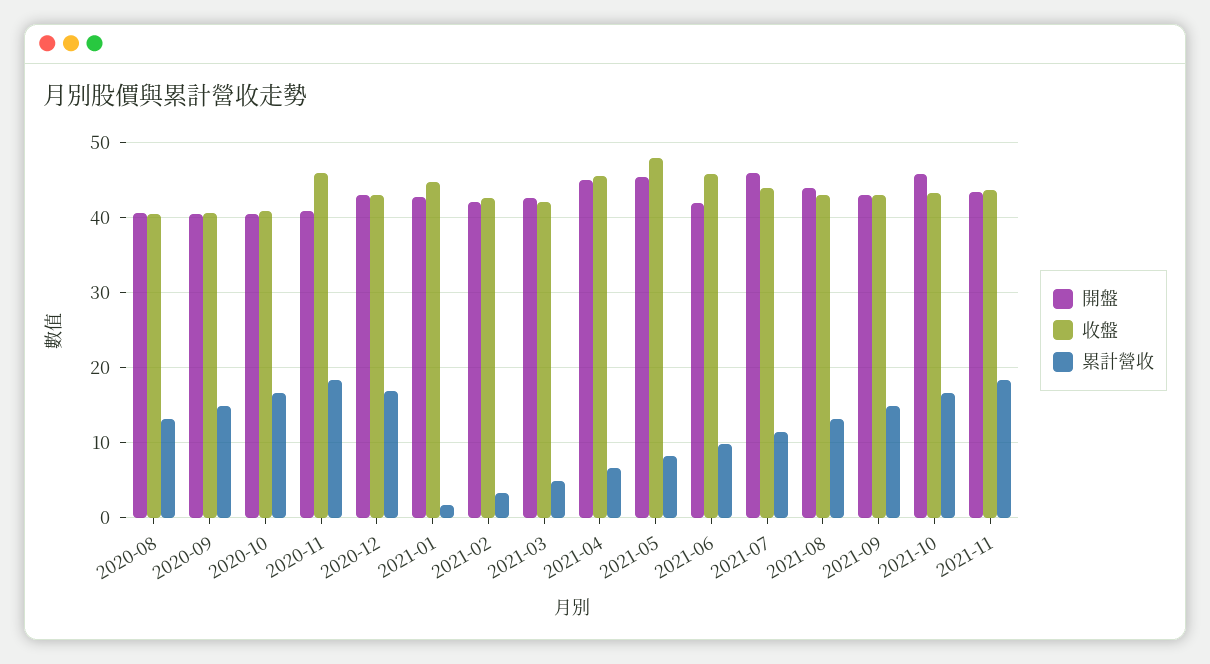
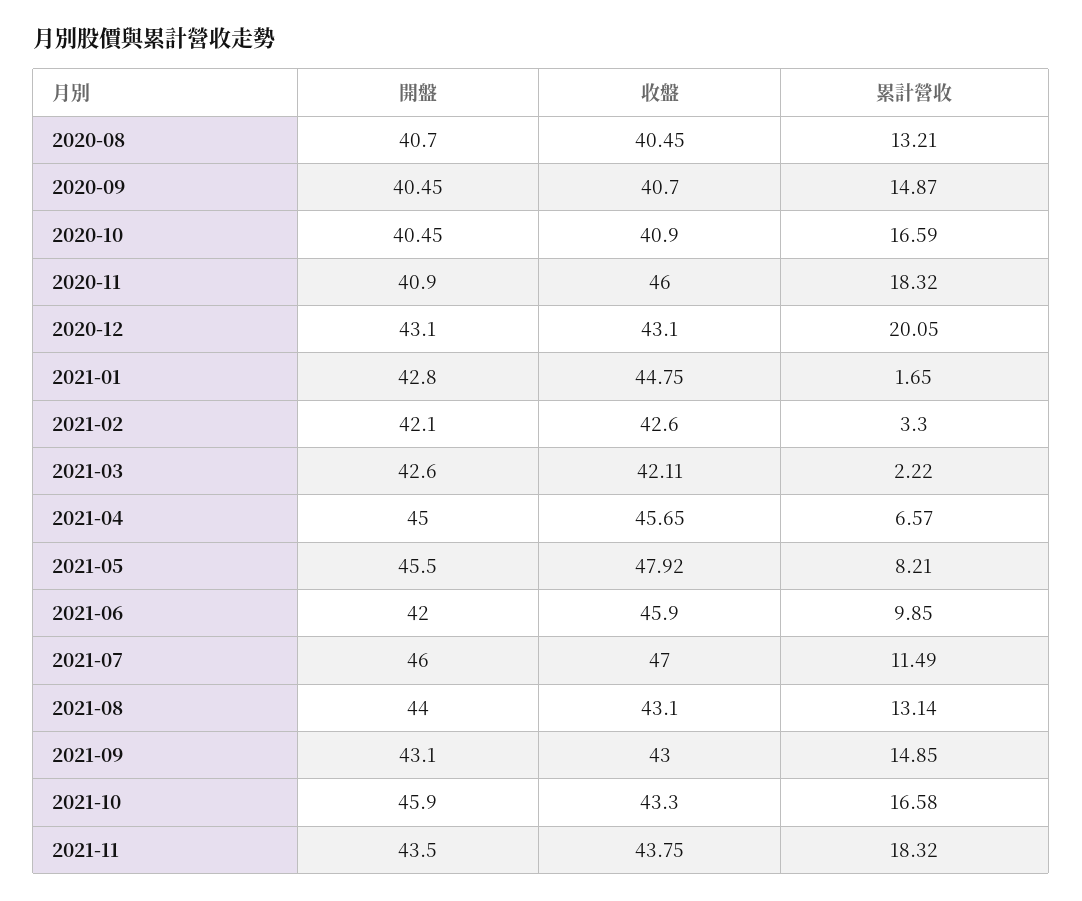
  {
    "開盤": {
      "2020-08": 40.7,
      "2020-09": 40.45,
      "2020-10": 40.45,
      "2020-11": 40.9,
      "2020-12": 43.1,
      "2021-01": 42.8,
      "2021-02": 42.1,
      "2021-03": 42.6,
      "2021-04": 45,
      "2021-05": 45.5,
      "2021-06": 42,
      "2021-07": 46,
      "2021-08": 44,
      "2021-09": 43.1,
      "2021-10": 45.9,
      "2021-11": 43.5
    },
    "收盤": {
      "2020-08": 40.45,
      "2020-09": 40.7,
      "2020-10": 40.9,
      "2020-11": 46,
      "2020-12": 43.1,
      "2021-01": 44.75,
      "2021-02": 42.6,
      "2021-03": 42.11,
      "2021-04": 45.65,
      "2021-05": 47.92,
      "2021-06": 45.9,
-     "2021-07": 44,
+     "2021-07": 47,
      "2021-08": 43.1,
      "2021-09": 43,
      "2021-10": 43.3,
      "2021-11": 43.75
    },
    "累計營收": {
      "2020-08": 13.21,
      "2020-09": 14.87,
      "2020-10": 16.59,
      "2020-11": 18.32,
-     "2020-12": 17,
+     "2020-12": 20.05,
      "2021-01": 1.65,
      "2021-02": 3.3,
-     "2021-03": 5,
+     "2021-03": 2.22,
      "2021-04": 6.57,
      "2021-05": 8.21,
      "2021-06": 9.85,
      "2021-07": 11.49,
      "2021-08": 13.14,
      "2021-09": 14.85,
      "2021-10": 16.58,
      "2021-11": 18.32
    }
  }

